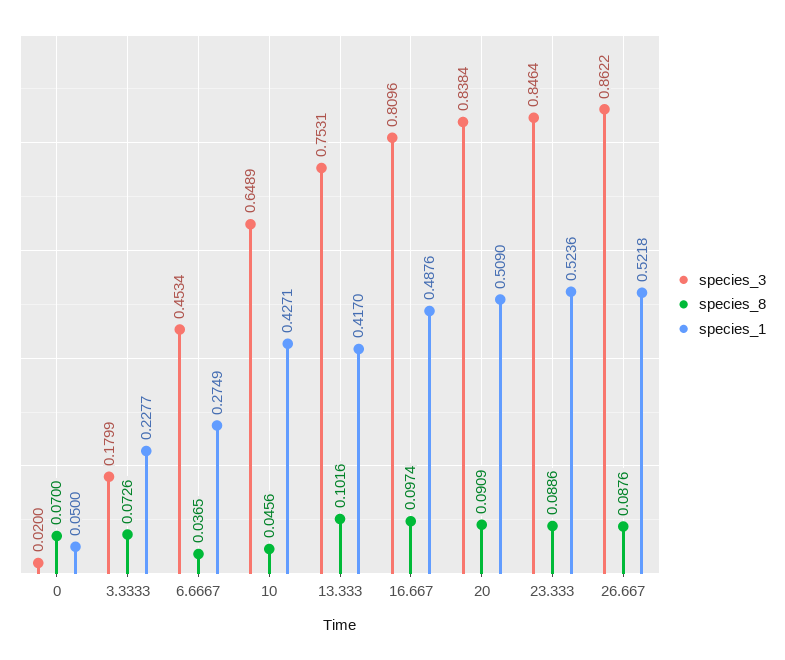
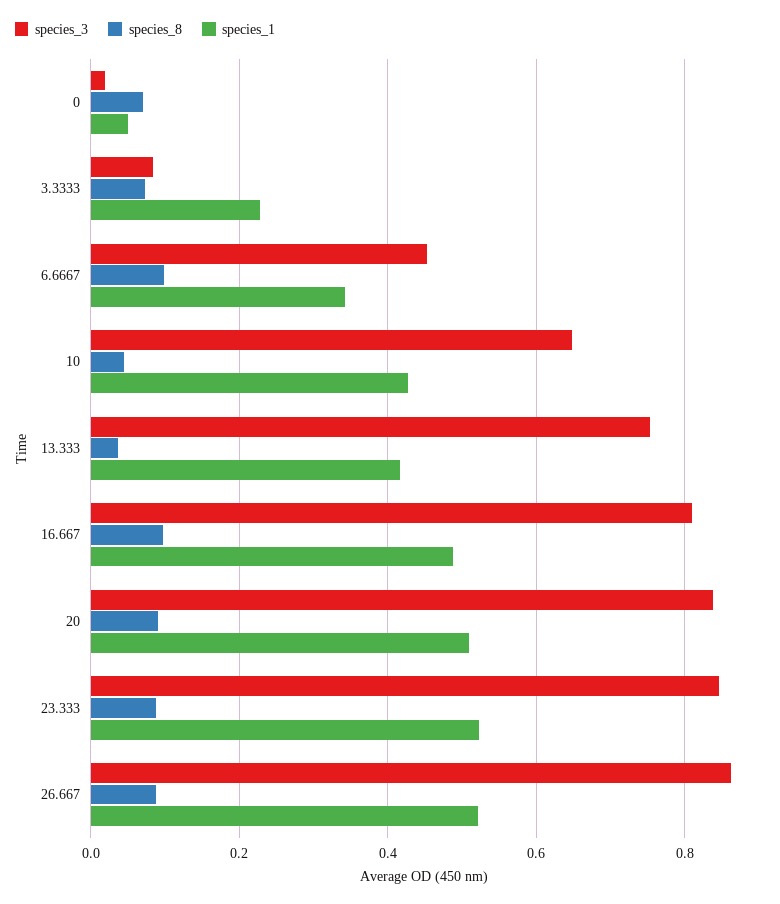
  {
    "species_3": {
      "0": 0.02,
-     "3.3333": 0.1799,
+     "3.3333": 0.08,
      "6.6667": 0.4534,
      "10": 0.6489,
      "13.333": 0.7531,
      "16.667": 0.8096,
      "20": 0.8384,
      "23.333": 0.8464,
      "26.667": 0.8622
    },
    "species_8": {
      "0": 0.07,
      "3.3333": 0.0726,
-     "6.6667": 0.0365,
+     "6.6667": 0.1,
      "10": 0.0456,
-     "13.333": 0.1016,
+     "13.333": 0.04,
      "16.667": 0.0974,
      "20": 0.0909,
      "23.333": 0.0886,
      "26.667": 0.0876
    },
    "species_1": {
      "0": 0.05,
      "3.3333": 0.2277,
-     "6.6667": 0.2749,
+     "6.6667": 0.34,
      "10": 0.4271,
      "13.333": 0.417,
      "16.667": 0.4876,
      "20": 0.509,
      "23.333": 0.5236,
      "26.667": 0.5218
    }
  }

